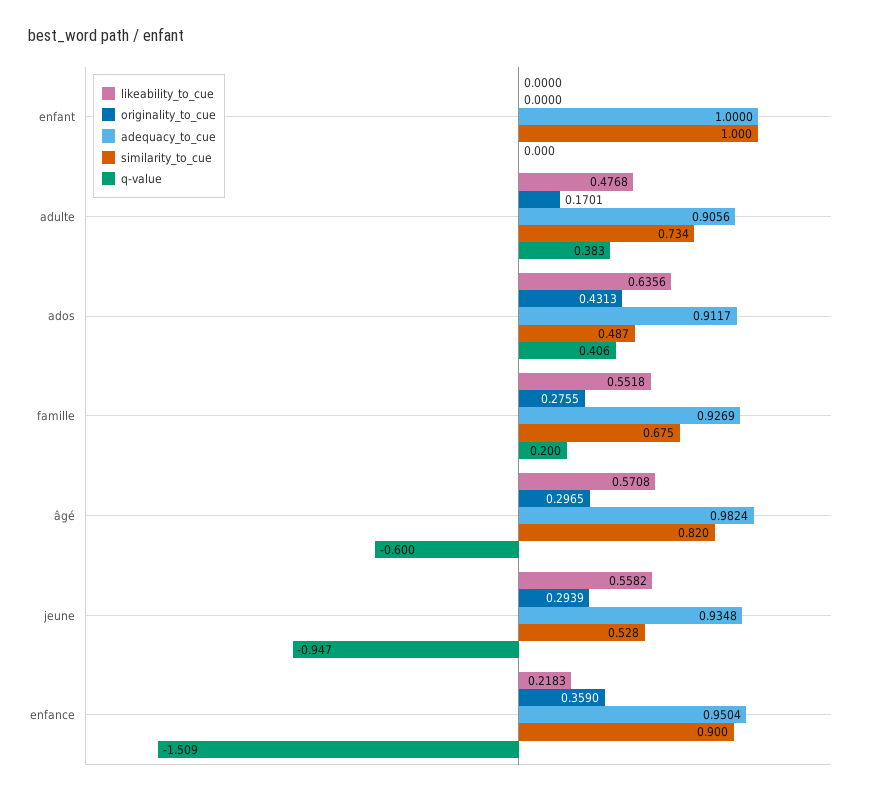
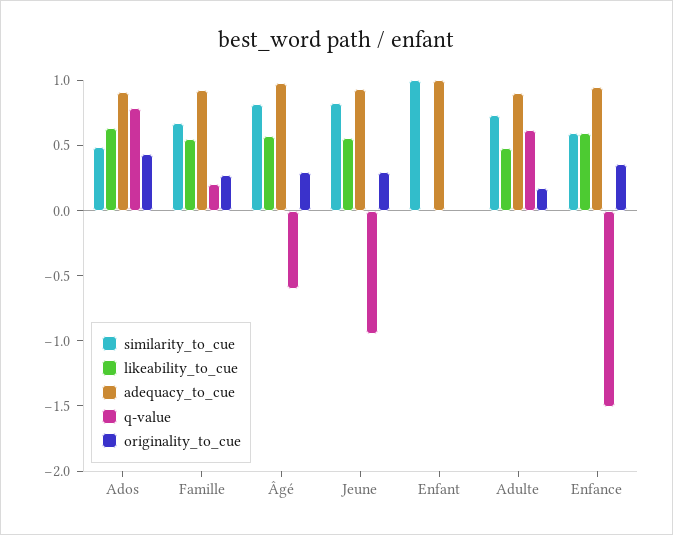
  {
    "likeability_to_cue": {
      "enfant": 0,
      "adulte": 0.4768,
      "ados": 0.6356,
      "famille": 0.5518,
      "âgé": 0.5708,
      "jeune": 0.5582,
-     "enfance": 0.2183
+     "enfance": 0.6
    },
    "originality_to_cue": {
      "enfant": 0,
      "adulte": 0.1701,
      "ados": 0.4313,
      "famille": 0.2755,
      "âgé": 0.2965,
      "jeune": 0.2939,
      "enfance": 0.359
    },
    "adequacy_to_cue": {
      "enfant": 1,
      "adulte": 0.9056,
      "ados": 0.9117,
      "famille": 0.9269,
      "âgé": 0.9824,
      "jeune": 0.9348,
      "enfance": 0.9504
    },
    "similarity_to_cue": {
      "enfant": 1,
      "adulte": 0.734,
      "ados": 0.487,
      "famille": 0.675,
      "âgé": 0.82,
-     "jeune": 0.528,
+     "jeune": 0.8,
-     "enfance": 0.9
+     "enfance": 0.6
    },
    "q-value": {
      "enfant": 0,
-     "adulte": 0.383,
+     "adulte": 0.6,
-     "ados": 0.406,
+     "ados": 0.8,
      "famille": 0.2,
      "âgé": -0.6,
      "jeune": -0.947,
      "enfance": -1.509
    }
  }

